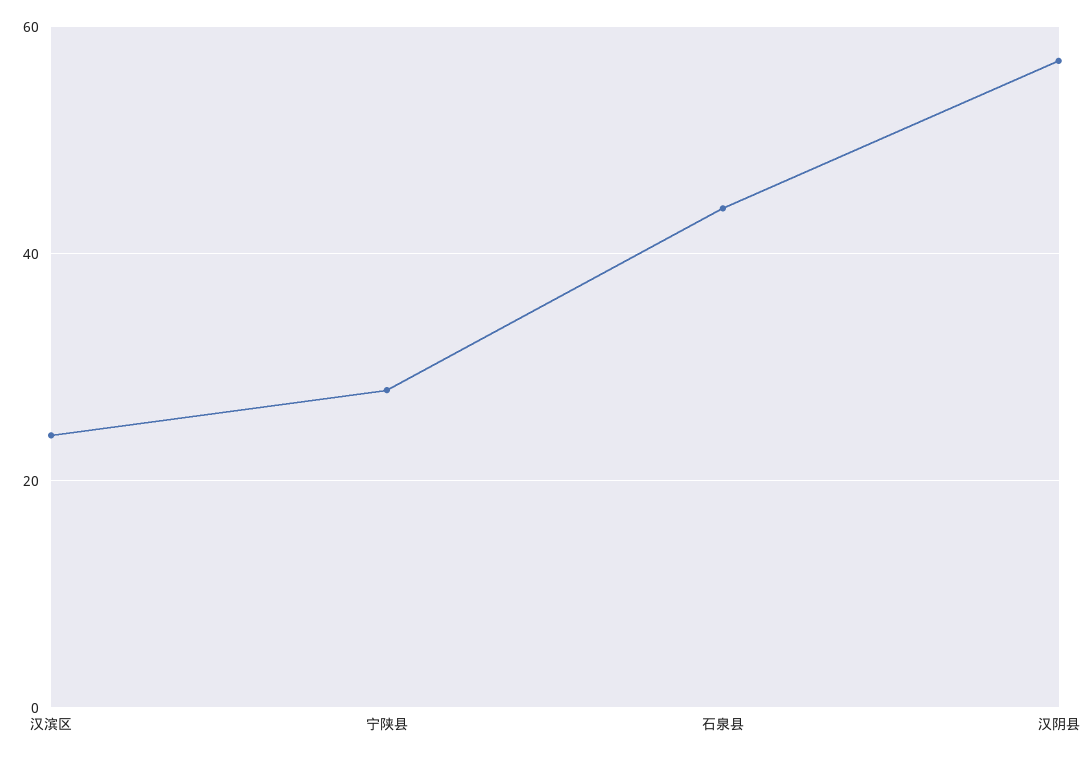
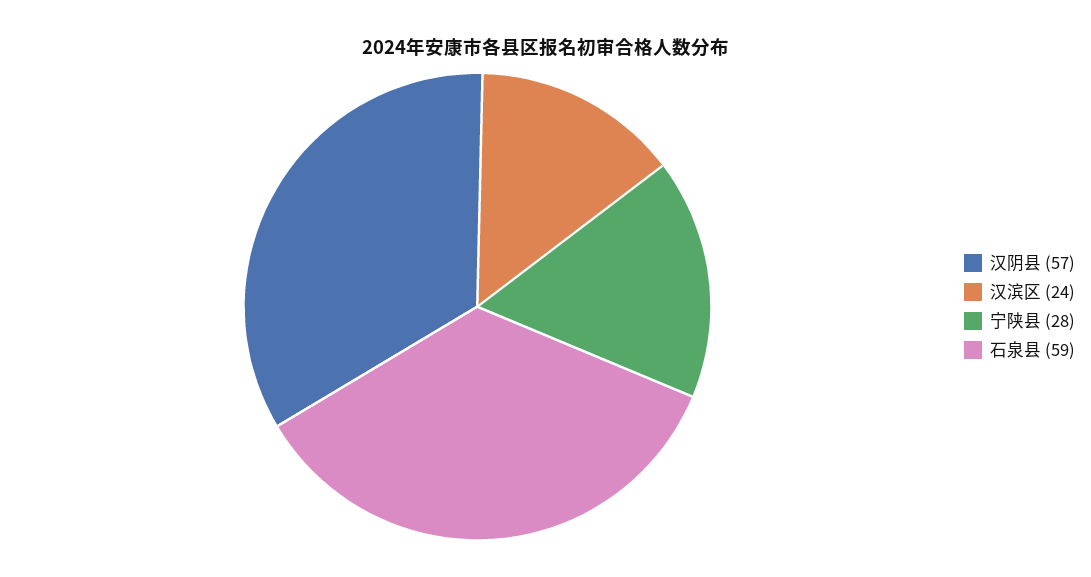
  {
    "汉滨区": 24,
    "宁陕县": 28,
-   "石泉县": 45,
+   "石泉县": 59,
    "汉阴县": 57
  }

